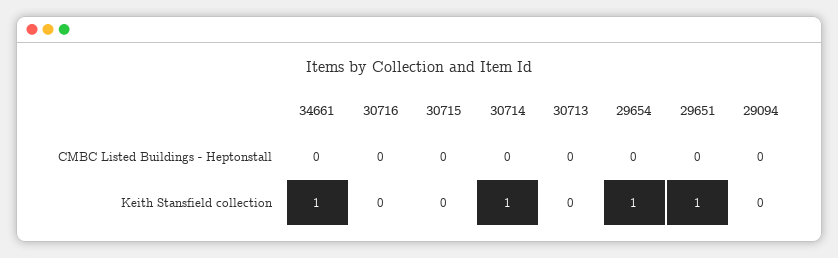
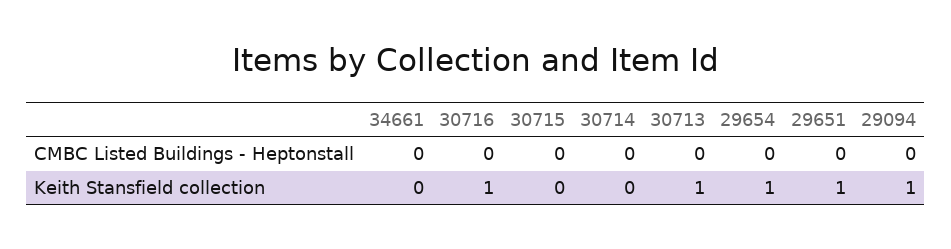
  {
    "34661": {
      "CMBC Listed Buildings - Heptonstall": 0,
-     "Keith Stansfield collection": 1
+     "Keith Stansfield collection": 0
    },
    "30716": {
      "CMBC Listed Buildings - Heptonstall": 0,
-     "Keith Stansfield collection": 0
+     "Keith Stansfield collection": 1
    },
    "30715": {
      "CMBC Listed Buildings - Heptonstall": 0,
      "Keith Stansfield collection": 0
    },
    "30714": {
      "CMBC Listed Buildings - Heptonstall": 0,
-     "Keith Stansfield collection": 1
+     "Keith Stansfield collection": 0
    },
    "30713": {
      "CMBC Listed Buildings - Heptonstall": 0,
-     "Keith Stansfield collection": 0
+     "Keith Stansfield collection": 1
    },
    "29654": {
      "CMBC Listed Buildings - Heptonstall": 0,
      "Keith Stansfield collection": 1
    },
    "29651": {
      "CMBC Listed Buildings - Heptonstall": 0,
      "Keith Stansfield collection": 1
    },
    "29094": {
      "CMBC Listed Buildings - Heptonstall": 0,
-     "Keith Stansfield collection": 0
+     "Keith Stansfield collection": 1
    }
  }

